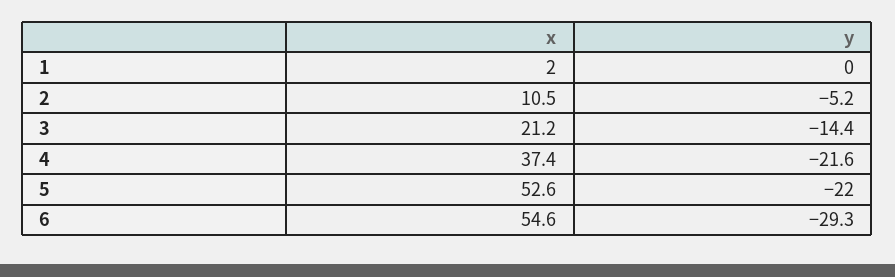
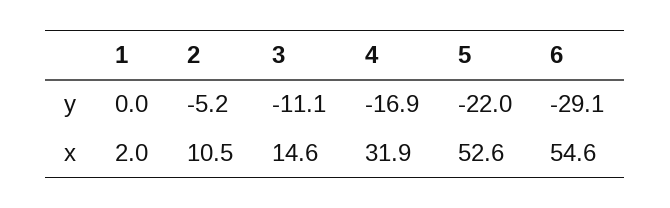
  {
    "x": {
      "1": 2,
      "2": 10.5,
-     "3": 21.2,
+     "3": 14.6,
-     "4": 37.4,
+     "4": 31.9,
      "5": 52.6,
      "6": 54.6
    },
    "y": {
      "1": 0,
      "2": -5.2,
-     "3": -14.4,
+     "3": -11.1,
-     "4": -21.6,
+     "4": -16.9,
      "5": -22,
-     "6": -29.3
+     "6": -29.1
    }
  }

